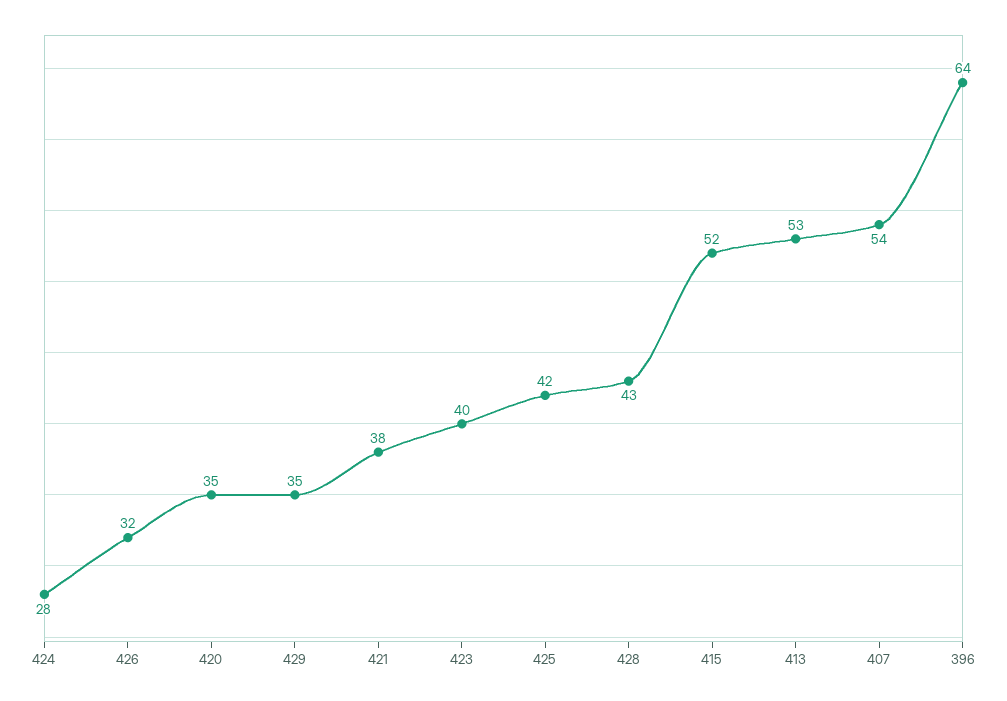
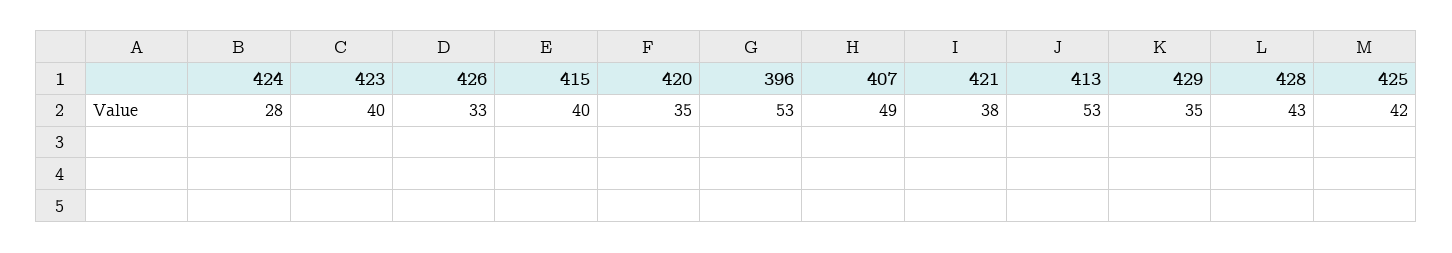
  {
    "424": 28,
-   "426": 32,
+   "426": 33,
    "420": 35,
    "429": 35,
    "421": 38,
    "423": 40,
    "425": 42,
    "428": 43,
-   "415": 52,
+   "415": 40,
    "413": 53,
-   "407": 54,
+   "407": 49,
-   "396": 64
+   "396": 53
  }

